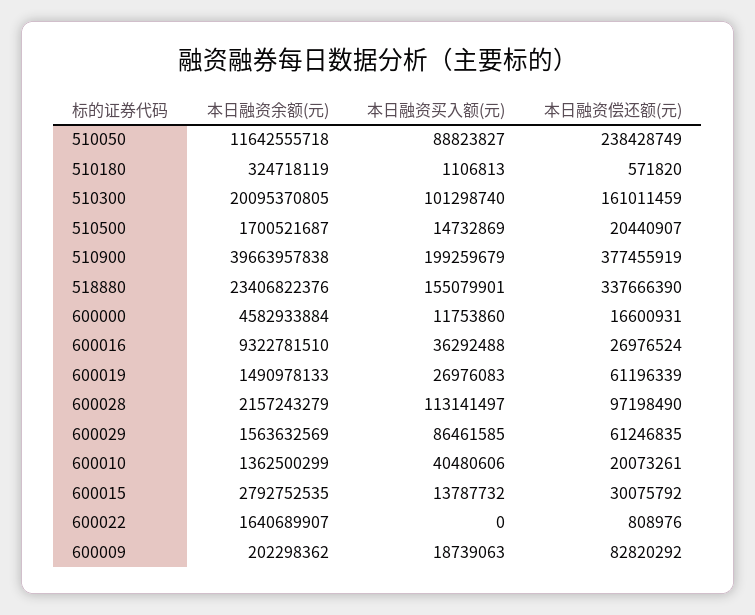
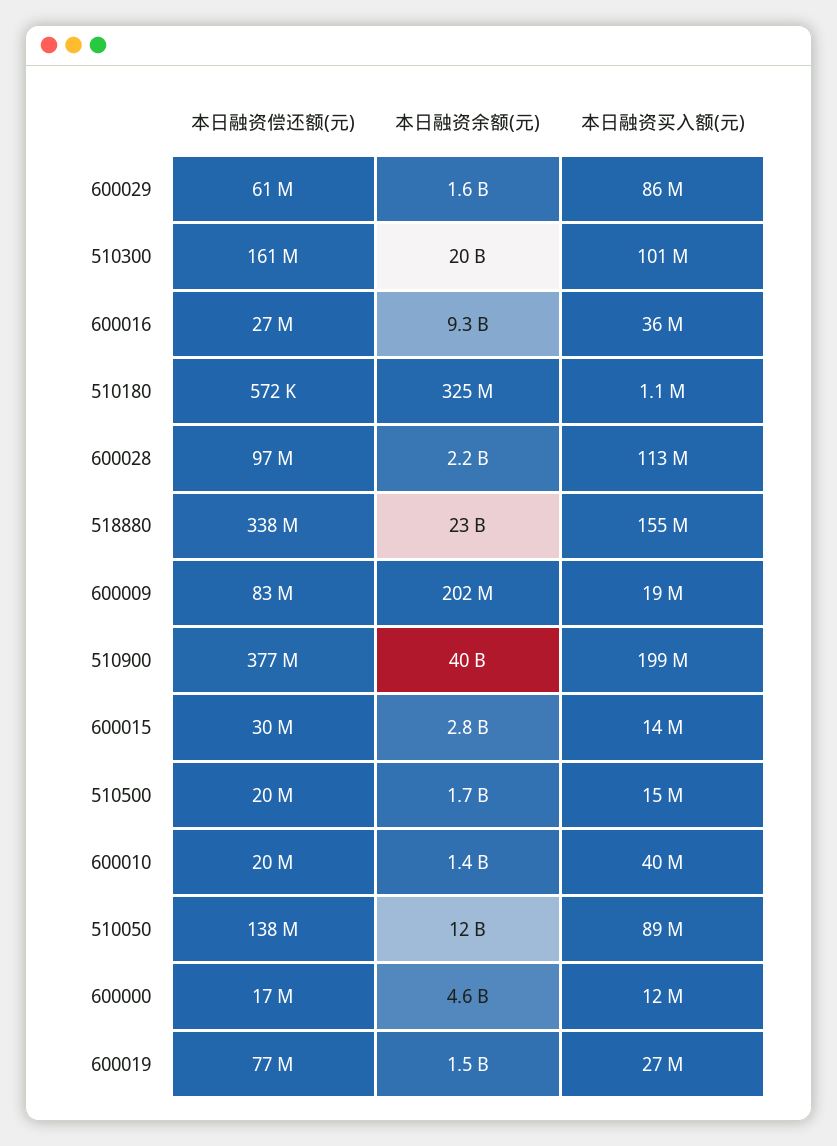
  {
    "本日融资余额(元)": {
      "510050": 11642555718,
      "510180": 324718119,
      "510300": 20095370805,
      "510500": 1700521687,
      "510900": 39663957838,
      "518880": 23406822376,
      "600000": 4582933884,
      "600016": 9322781510,
      "600019": 1490978133,
      "600028": 2157243279,
      "600029": 1563632569,
      "600010": 1362500299,
      "600015": 2792752535,
-     "600022": 1640689907,
      "600009": 202298362
    },
    "本日融资买入额(元)": {
      "510050": 88823827,
      "510180": 1106813,
      "510300": 101298740,
      "510500": 14732869,
      "510900": 199259679,
      "518880": 155079901,
      "600000": 11753860,
      "600016": 36292488,
      "600019": 26976083,
      "600028": 113141497,
      "600029": 86461585,
      "600010": 40480606,
      "600015": 13787732,
-     "600022": 0,
      "600009": 18739063
    },
    "本日融资偿还额(元)": {
-     "510050": 238428749,
+     "510050": 138000000,
      "510180": 571820,
      "510300": 161011459,
      "510500": 20440907,
      "510900": 377455919,
      "518880": 337666390,
      "600000": 16600931,
      "600016": 26976524,
-     "600019": 61196339,
+     "600019": 77000000,
      "600028": 97198490,
      "600029": 61246835,
      "600010": 20073261,
      "600015": 30075792,
-     "600022": 808976,
      "600009": 82820292
    }
  }

